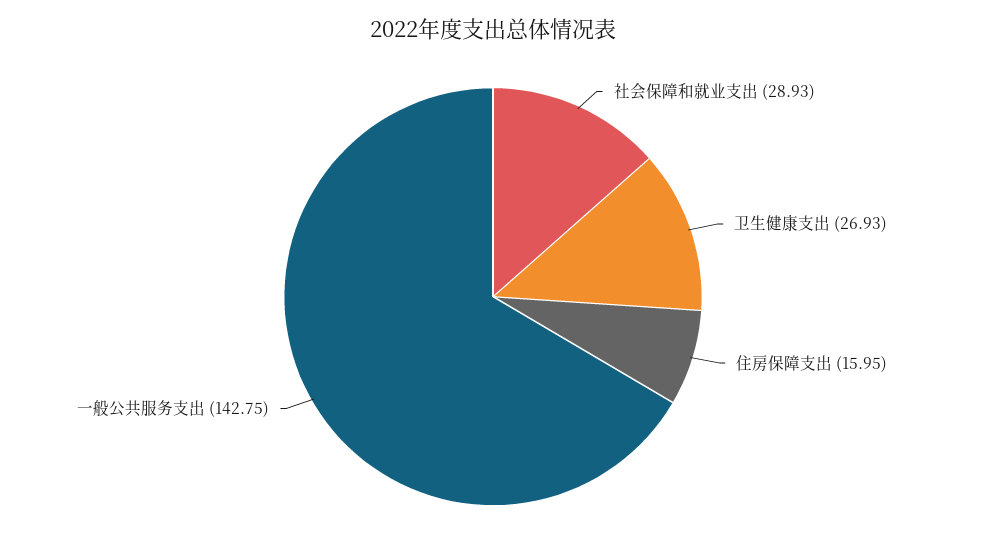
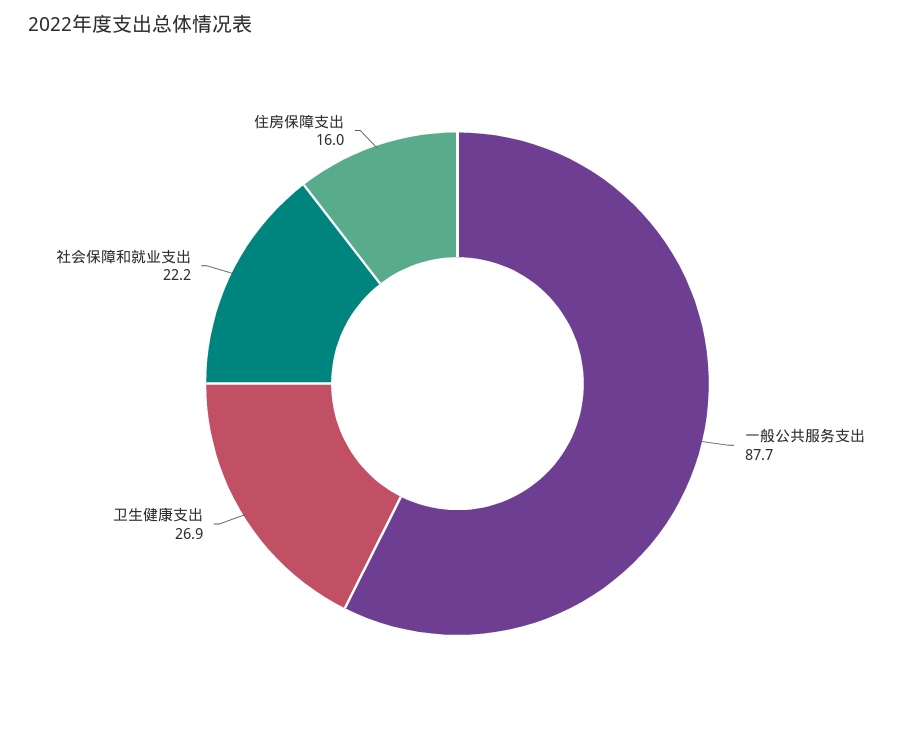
  {
-   "社会保障和就业支出": 28.93,
+   "社会保障和就业支出": 22.2,
    "卫生健康支出": 26.93,
    "住房保障支出": 15.95,
-   "一般公共服务支出": 142.75
+   "一般公共服务支出": 87.7
  }

